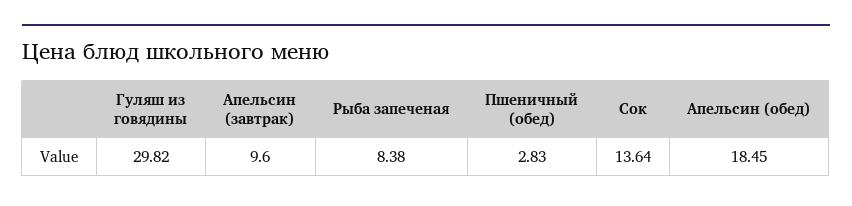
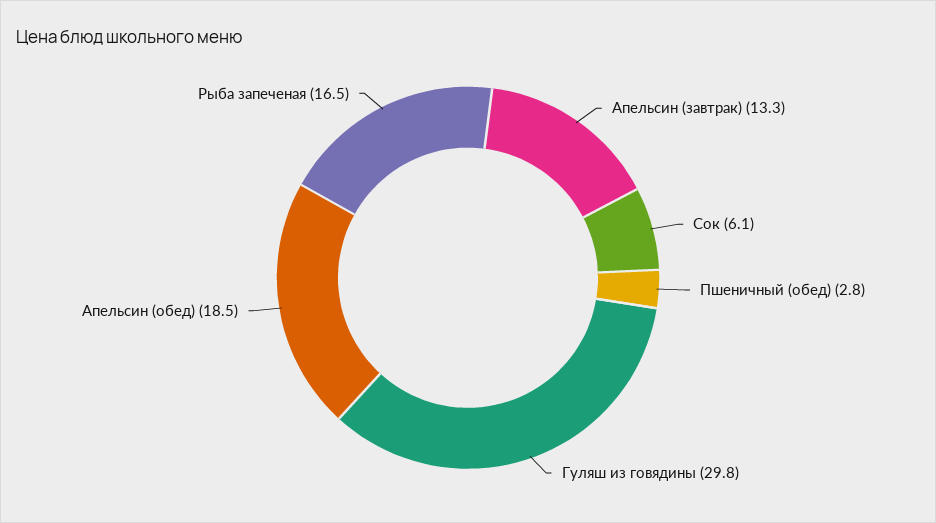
  {
    "Гуляш из говядины": 29.82,
-   "Апельсин (завтрак)": 9.6,
+   "Апельсин (завтрак)": 13.3,
-   "Рыба запеченая": 8.38,
+   "Рыба запеченая": 16.5,
    "Пшеничный (обед)": 2.83,
-   "Сок": 13.64,
+   "Сок": 6.1,
    "Апельсин (обед)": 18.45
  }

